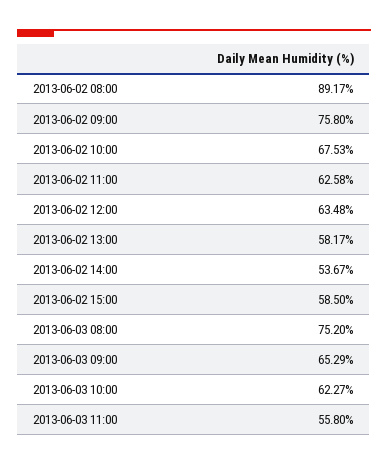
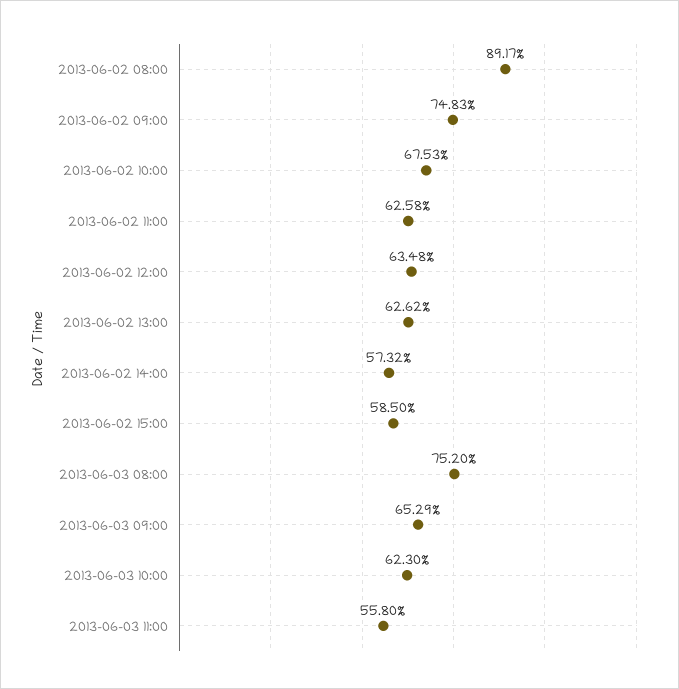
  {
    "2013-06-02 08:00": 89.17,
-   "2013-06-02 09:00": 75.8,
+   "2013-06-02 09:00": 74.83,
    "2013-06-02 10:00": 67.53,
    "2013-06-02 11:00": 62.58,
    "2013-06-02 12:00": 63.48,
-   "2013-06-02 13:00": 58.17,
+   "2013-06-02 13:00": 62.62,
-   "2013-06-02 14:00": 53.67,
+   "2013-06-02 14:00": 57.32,
    "2013-06-02 15:00": 58.5,
    "2013-06-03 08:00": 75.2,
    "2013-06-03 09:00": 65.29,
-   "2013-06-03 10:00": 62.27,
+   "2013-06-03 10:00": 62.3,
    "2013-06-03 11:00": 55.8
  }

